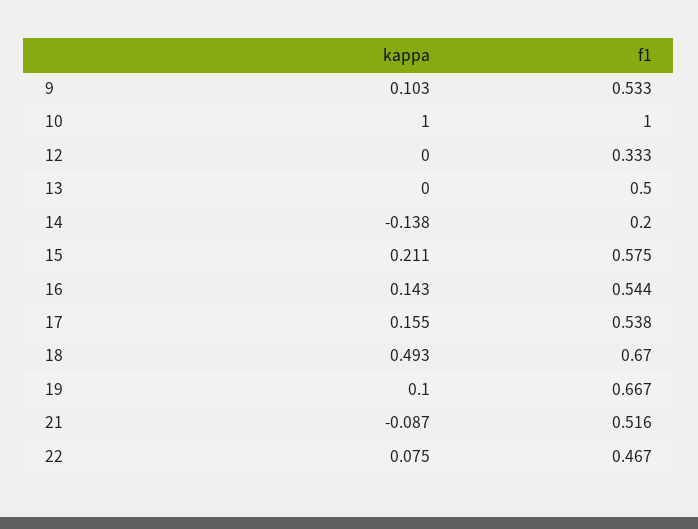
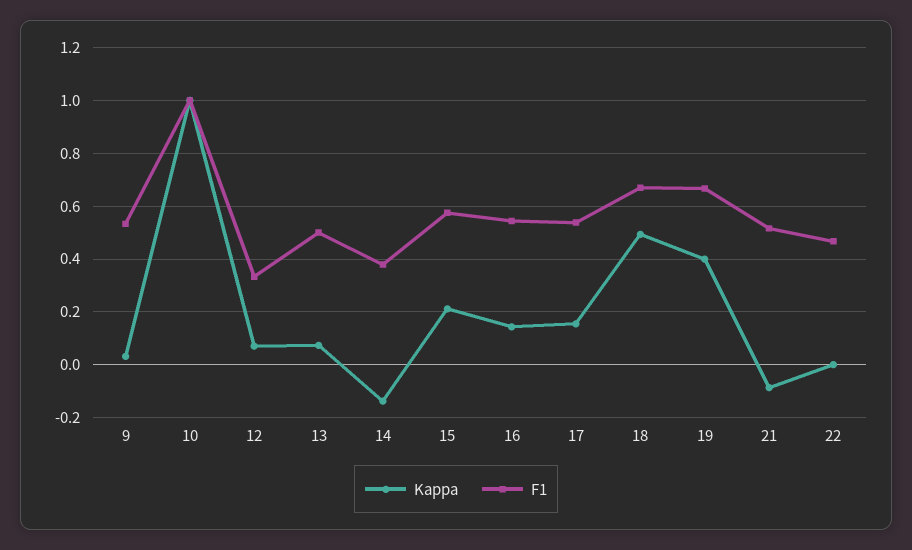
  {
    "kappa": {
-     "9": 0.103,
+     "9": 0.025,
      "10": 1,
-     "12": 0,
+     "12": 0.075,
-     "13": 0,
+     "13": 0.075,
      "14": -0.138,
      "15": 0.211,
      "16": 0.143,
      "17": 0.155,
      "18": 0.493,
-     "19": 0.1,
+     "19": 0.4,
      "21": -0.087,
-     "22": 0.075
+     "22": 0
    },
    "f1": {
      "9": 0.533,
      "10": 1,
      "12": 0.333,
      "13": 0.5,
-     "14": 0.2,
+     "14": 0.375,
      "15": 0.575,
      "16": 0.544,
      "17": 0.538,
      "18": 0.67,
      "19": 0.667,
      "21": 0.516,
      "22": 0.467
    }
  }

